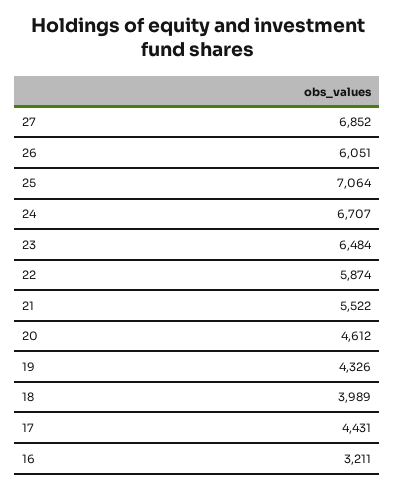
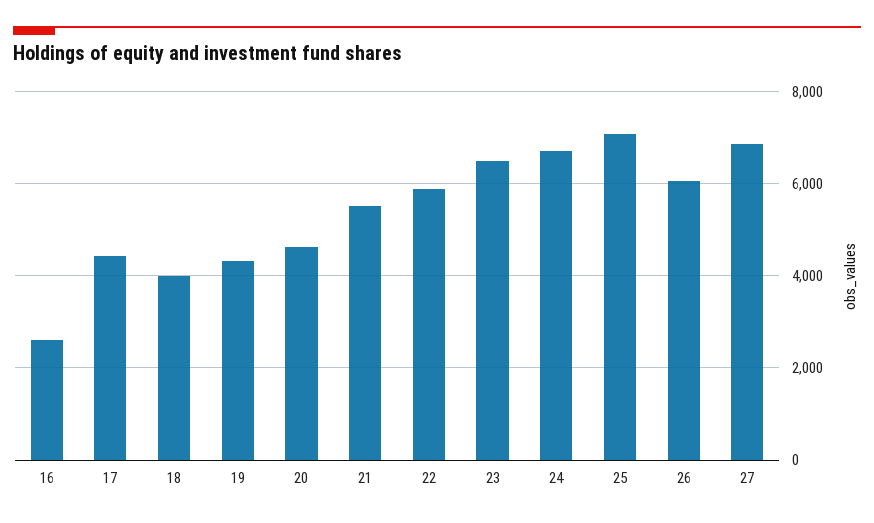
  {
    "27": 6852,
    "26": 6051,
    "25": 7064,
    "24": 6707,
    "23": 6484,
    "22": 5874,
    "21": 5522,
    "20": 4612,
    "19": 4326,
    "18": 3989,
    "17": 4431,
-   "16": 3211
+   "16": 2600
  }

